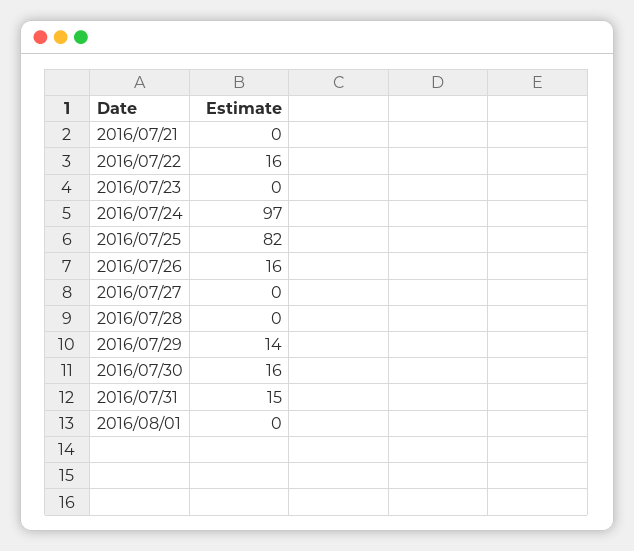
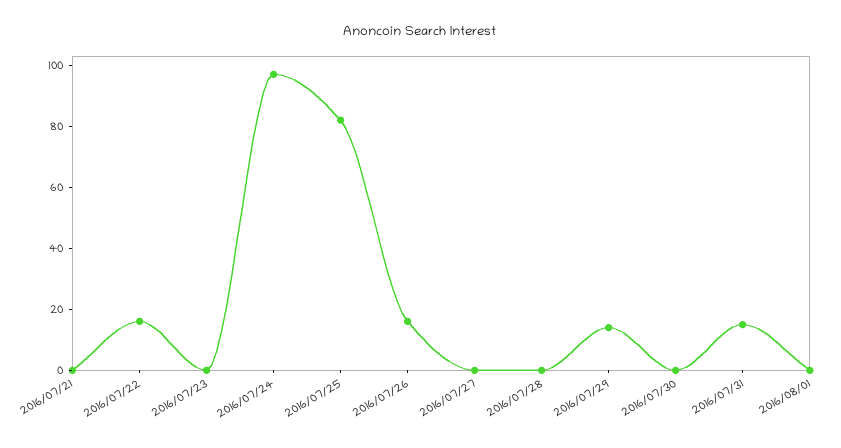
  {
    "2016/07/21": 0,
    "2016/07/22": 16,
    "2016/07/23": 0,
    "2016/07/24": 97,
    "2016/07/25": 82,
    "2016/07/26": 16,
    "2016/07/27": 0,
    "2016/07/28": 0,
    "2016/07/29": 14,
-   "2016/07/30": 16,
+   "2016/07/30": 0,
    "2016/07/31": 15,
    "2016/08/01": 0
  }

